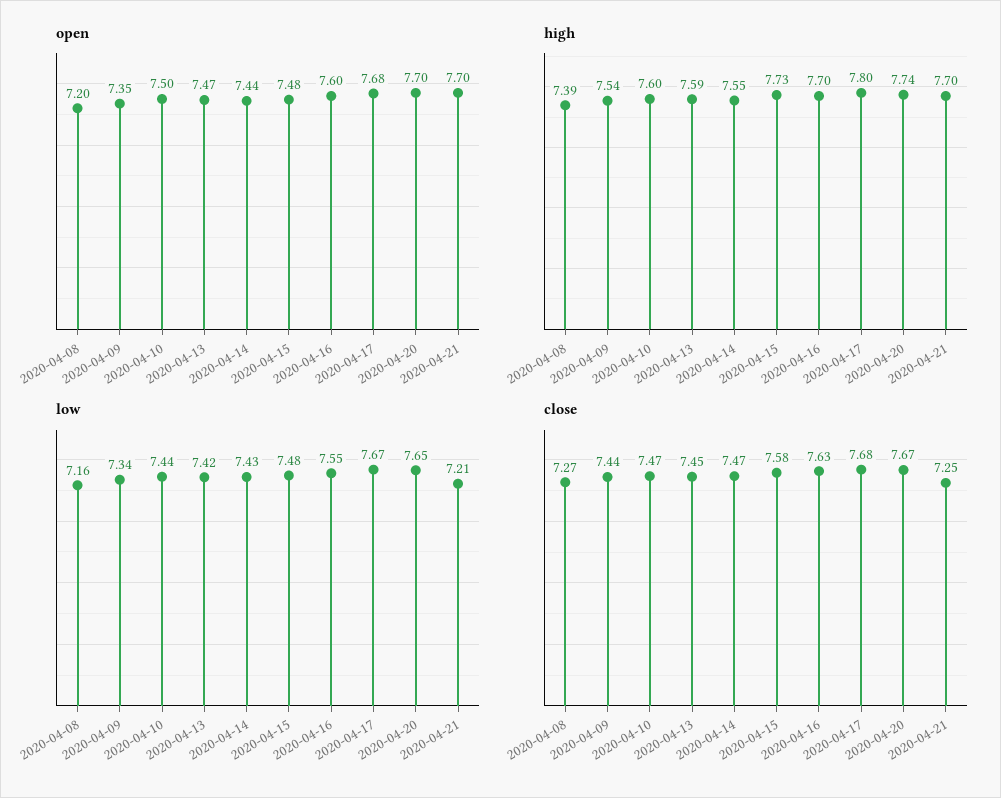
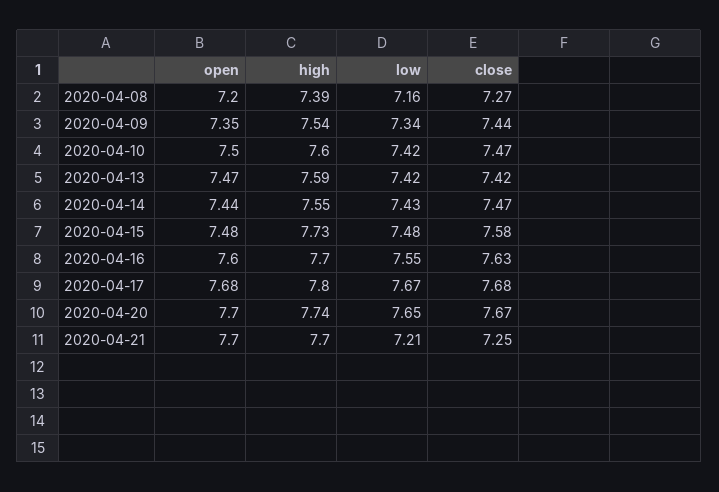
  {
    "open": {
      "2020-04-08": 7.2,
      "2020-04-09": 7.35,
      "2020-04-10": 7.5,
      "2020-04-13": 7.47,
      "2020-04-14": 7.44,
      "2020-04-15": 7.48,
      "2020-04-16": 7.6,
      "2020-04-17": 7.68,
      "2020-04-20": 7.7,
      "2020-04-21": 7.7
    },
    "high": {
      "2020-04-08": 7.39,
      "2020-04-09": 7.54,
      "2020-04-10": 7.6,
      "2020-04-13": 7.59,
      "2020-04-14": 7.55,
      "2020-04-15": 7.73,
      "2020-04-16": 7.7,
      "2020-04-17": 7.8,
      "2020-04-20": 7.74,
      "2020-04-21": 7.7
    },
    "low": {
      "2020-04-08": 7.16,
      "2020-04-09": 7.34,
-     "2020-04-10": 7.44,
+     "2020-04-10": 7.42,
      "2020-04-13": 7.42,
      "2020-04-14": 7.43,
      "2020-04-15": 7.48,
      "2020-04-16": 7.55,
      "2020-04-17": 7.67,
      "2020-04-20": 7.65,
      "2020-04-21": 7.21
    },
    "close": {
      "2020-04-08": 7.27,
      "2020-04-09": 7.44,
      "2020-04-10": 7.47,
-     "2020-04-13": 7.45,
+     "2020-04-13": 7.42,
      "2020-04-14": 7.47,
      "2020-04-15": 7.58,
      "2020-04-16": 7.63,
      "2020-04-17": 7.68,
      "2020-04-20": 7.67,
      "2020-04-21": 7.25
    }
  }

